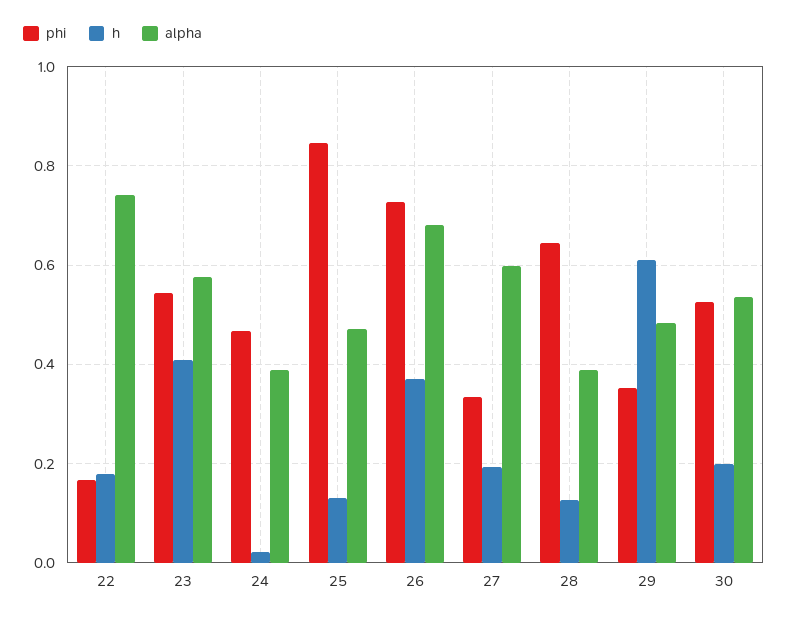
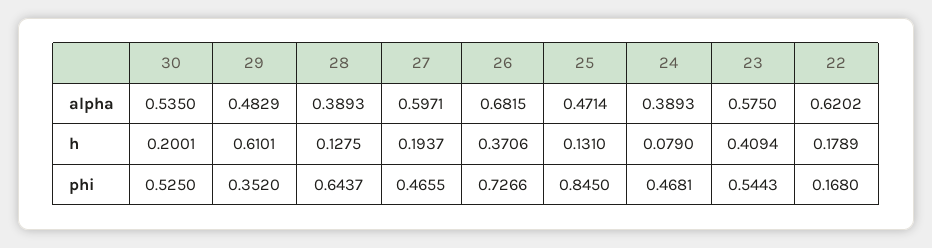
  {
    "phi": {
      "22": 0.168,
      "23": 0.5443,
      "24": 0.4681,
      "25": 0.845,
      "26": 0.7266,
-     "27": 0.34,
+     "27": 0.4655,
      "28": 0.6437,
      "29": 0.352,
      "30": 0.525
    },
    "h": {
      "22": 0.1789,
      "23": 0.4094,
-     "24": 0.02,
+     "24": 0.079,
      "25": 0.131,
      "26": 0.3706,
      "27": 0.1937,
      "28": 0.1275,
      "29": 0.6101,
      "30": 0.2001
    },
    "alpha": {
-     "22": 0.74,
+     "22": 0.6202,
      "23": 0.575,
      "24": 0.3893,
      "25": 0.4714,
      "26": 0.6815,
      "27": 0.5971,
      "28": 0.3893,
      "29": 0.4829,
      "30": 0.535
    }
  }

